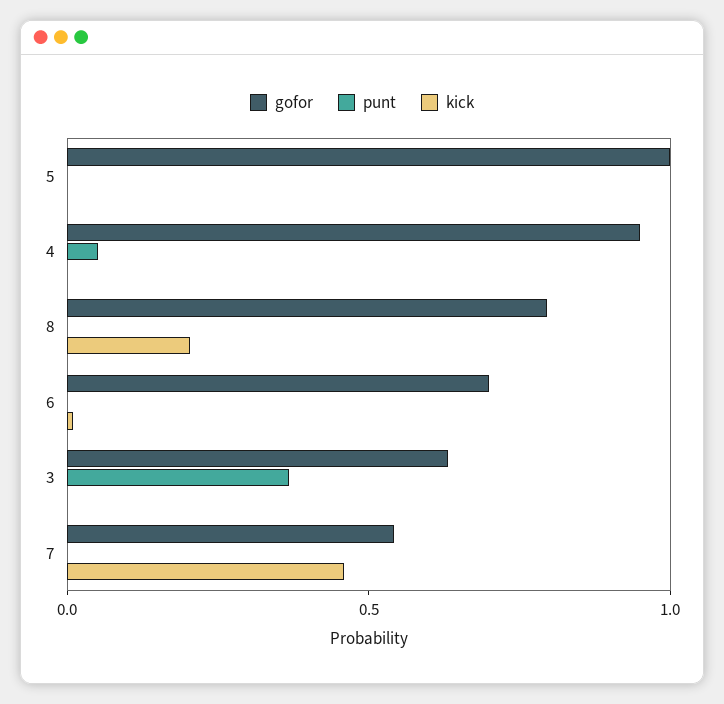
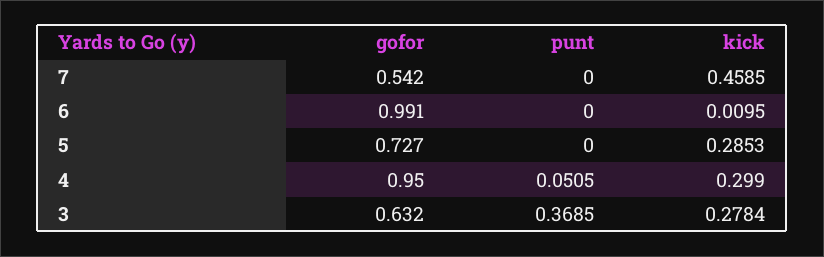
  {
    "gofor": {
-     "5": 1,
+     "5": 0.727,
      "4": 0.95,
-     "8": 0.8,
-     "6": 0.7,
+     "6": 0.991,
      "3": 0.632,
      "7": 0.542
    },
    "punt": {
      "5": 0,
      "4": 0.0505,
-     "8": 0,
      "6": 0,
      "3": 0.3685,
      "7": 0
    },
    "kick": {
-     "5": 0,
+     "5": 0.2853,
-     "4": 0,
+     "4": 0.299,
-     "8": 0.2,
      "6": 0.0095,
-     "3": 0,
+     "3": 0.2784,
      "7": 0.4585
    }
  }

